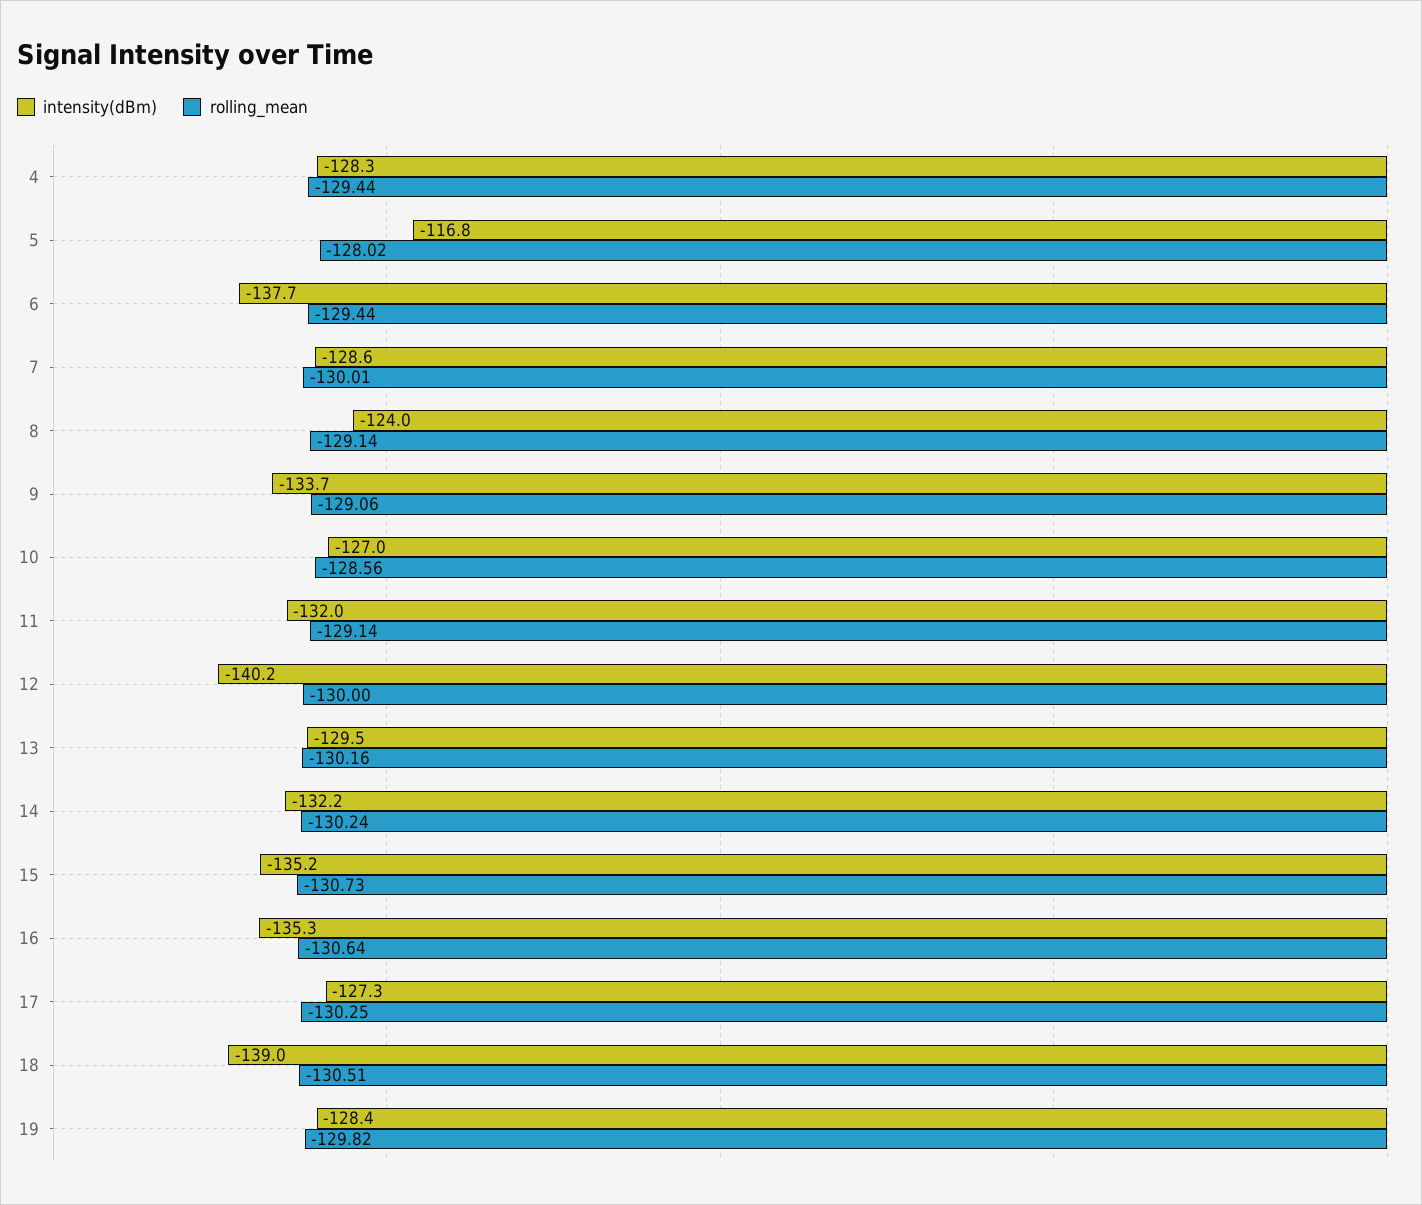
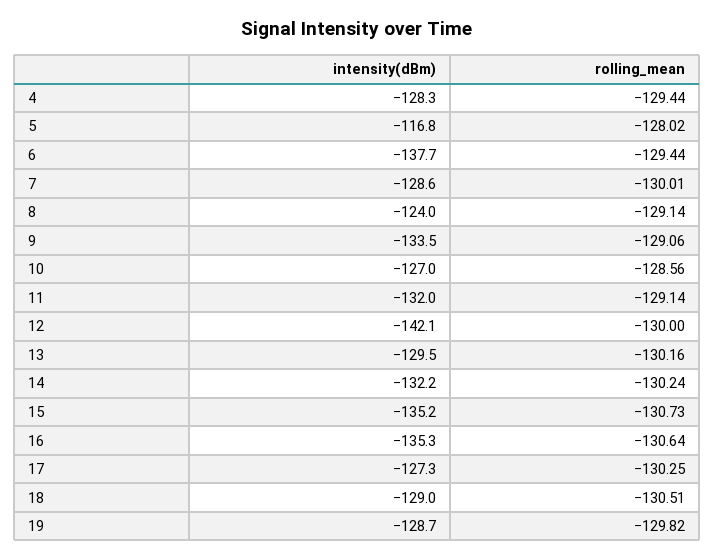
  {
    "intensity(dBm)": {
      "4": -128.3,
      "5": -116.8,
      "6": -137.7,
      "7": -128.6,
      "8": -124,
-     "9": -133.7,
+     "9": -133.5,
      "10": -127,
      "11": -132,
-     "12": -140.2,
+     "12": -142.1,
      "13": -129.5,
      "14": -132.2,
      "15": -135.2,
      "16": -135.3,
      "17": -127.3,
-     "18": -139,
+     "18": -129,
-     "19": -128.4
+     "19": -128.7
    },
    "rolling_mean": {
      "4": -129.44,
      "5": -128.02,
      "6": -129.44,
      "7": -130.01,
      "8": -129.14,
      "9": -129.06,
      "10": -128.56,
      "11": -129.14,
      "12": -130,
      "13": -130.16,
      "14": -130.24,
      "15": -130.73,
      "16": -130.64,
      "17": -130.25,
      "18": -130.51,
      "19": -129.82
    }
  }

